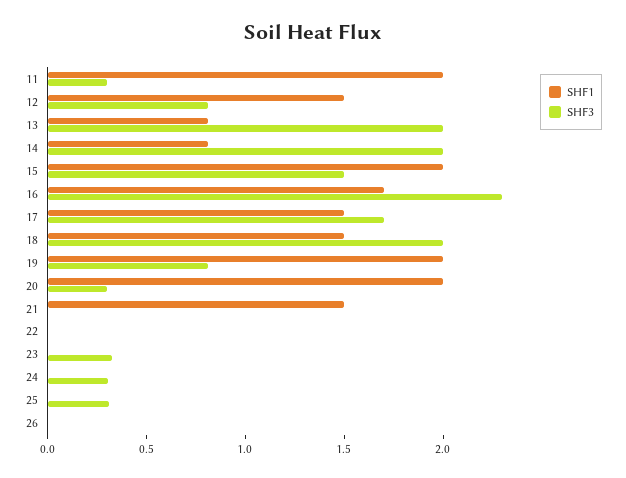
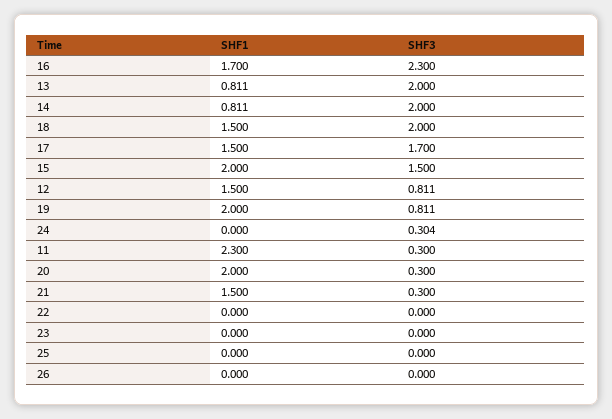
  {
    "SHF1": {
-     "11": 2,
+     "11": 2.3,
      "12": 1.5,
      "13": 0.811,
      "14": 0.811,
      "15": 2,
      "16": 1.7,
      "17": 1.5,
      "18": 1.5,
      "19": 2,
      "20": 2,
      "21": 1.5,
      "22": 0,
      "23": 0,
      "24": 0,
      "25": 0,
      "26": 0
    },
    "SHF3": {
      "11": 0.3,
      "12": 0.811,
      "13": 2,
      "14": 2,
      "15": 1.5,
      "16": 2.3,
      "17": 1.7,
      "18": 2,
      "19": 0.811,
      "20": 0.3,
-     "21": 0,
+     "21": 0.3,
      "22": 0,
-     "23": 0.3,
+     "23": 0,
      "24": 0.304,
-     "25": 0.3,
+     "25": 0,
      "26": 0
    }
  }

